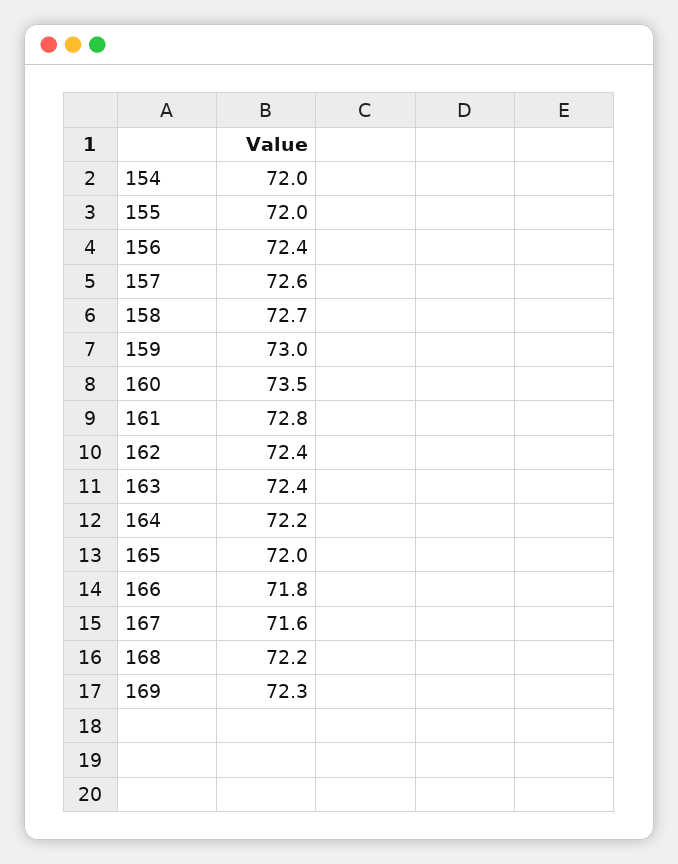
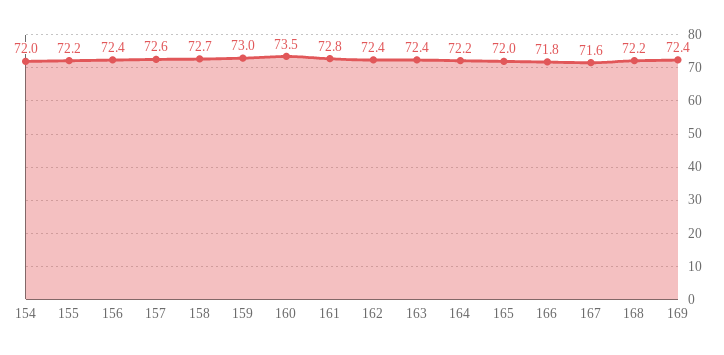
  {
    "154": 72,
-   "155": 72,
+   "155": 72.2,
    "156": 72.4,
    "157": 72.6,
    "158": 72.7,
    "159": 73,
    "160": 73.5,
    "161": 72.8,
    "162": 72.4,
    "163": 72.4,
    "164": 72.2,
    "165": 72,
    "166": 71.8,
    "167": 71.6,
    "168": 72.2,
-   "169": 72.3
+   "169": 72.4
  }

